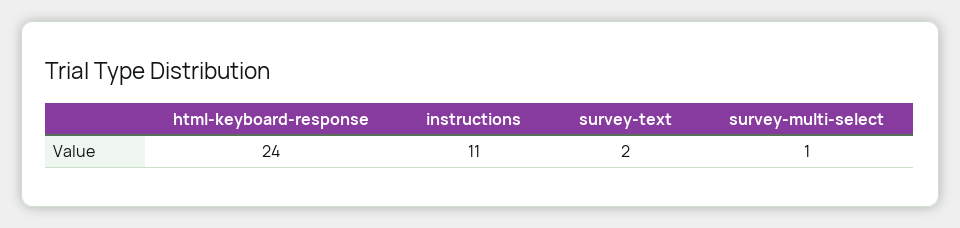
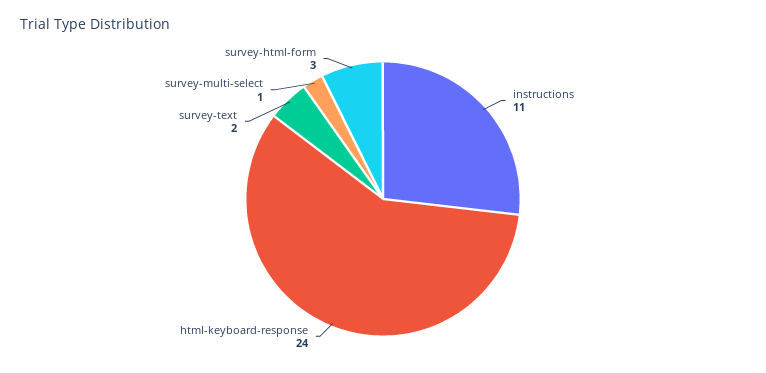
  {
    "html-keyboard-response": 24,
    "instructions": 11,
    "survey-text": 2,
-   "survey-multi-select": 1
+   "survey-multi-select": 1,
+   "survey-html-form": 3
  }

